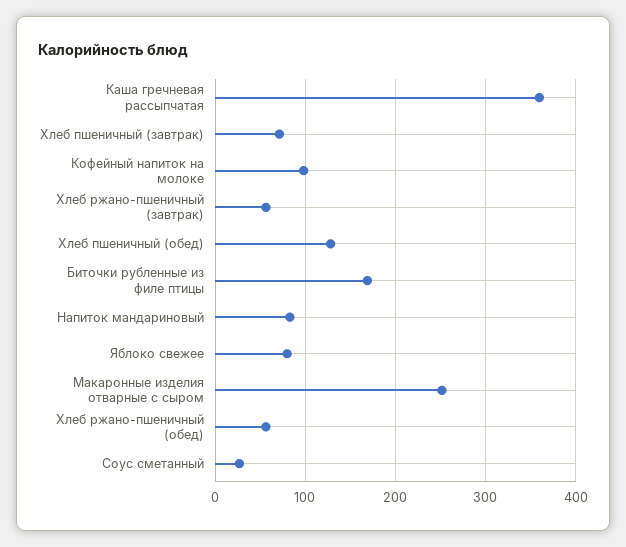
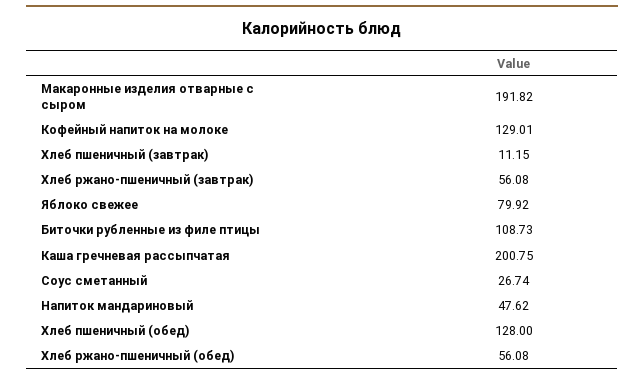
  {
-   "Каша гречневая рассыпчатая": 360,
+   "Каша гречневая рассыпчатая": 200.75,
-   "Хлеб пшеничный (завтрак)": 70,
+   "Хлеб пшеничный (завтрак)": 11.15,
-   "Кофейный напиток на молоке": 100,
+   "Кофейный напиток на молоке": 129.01,
    "Хлеб ржано-пшеничный (завтрак)": 56.08,
    "Хлеб пшеничный (обед)": 128,
-   "Биточки рубленные из филе птицы": 170,
+   "Биточки рубленные из филе птицы": 108.73,
-   "Напиток мандариновый": 80,
+   "Напиток мандариновый": 47.62,
    "Яблоко свежее": 79.92,
-   "Макаронные изделия отварные с сыром": 250,
+   "Макаронные изделия отварные с сыром": 191.82,
    "Хлеб ржано-пшеничный (обед)": 56.08,
    "Соус сметанный": 26.74
  }

